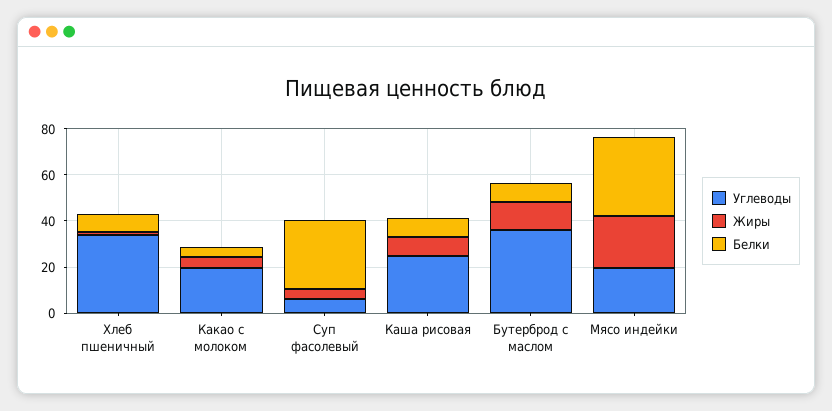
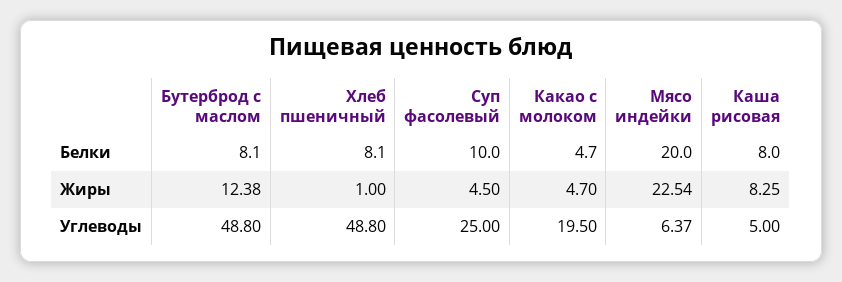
  {
    "Углеводы": {
-     "Хлеб пшеничный": 35,
+     "Хлеб пшеничный": 48.8,
      "Какао с молоком": 19.5,
-     "Суп фасолевый": 5,
+     "Суп фасолевый": 25,
-     "Каша рисовая": 25,
+     "Каша рисовая": 5,
-     "Бутерброд с маслом": 35,
+     "Бутерброд с маслом": 48.8,
-     "Мясо индейки": 20
+     "Мясо индейки": 6.37
    },
    "Жиры": {
      "Хлеб пшеничный": 1,
      "Какао с молоком": 4.7,
      "Суп фасолевый": 4.5,
      "Каша рисовая": 8.25,
      "Бутерброд с маслом": 12.38,
      "Мясо индейки": 22.54
    },
    "Белки": {
      "Хлеб пшеничный": 8.1,
      "Какао с молоком": 4.7,
-     "Суп фасолевый": 30,
+     "Суп фасолевый": 10,
      "Каша рисовая": 8,
      "Бутерброд с маслом": 8.1,
-     "Мясо индейки": 35
+     "Мясо индейки": 20
    }
  }

